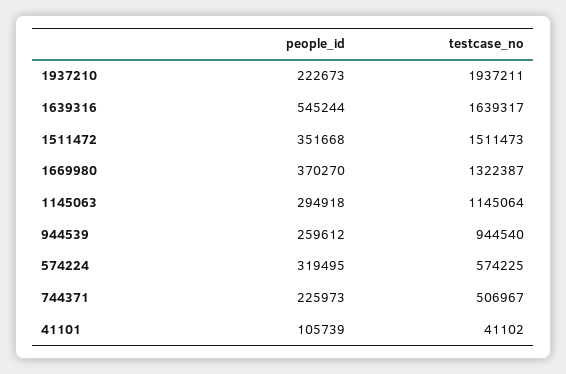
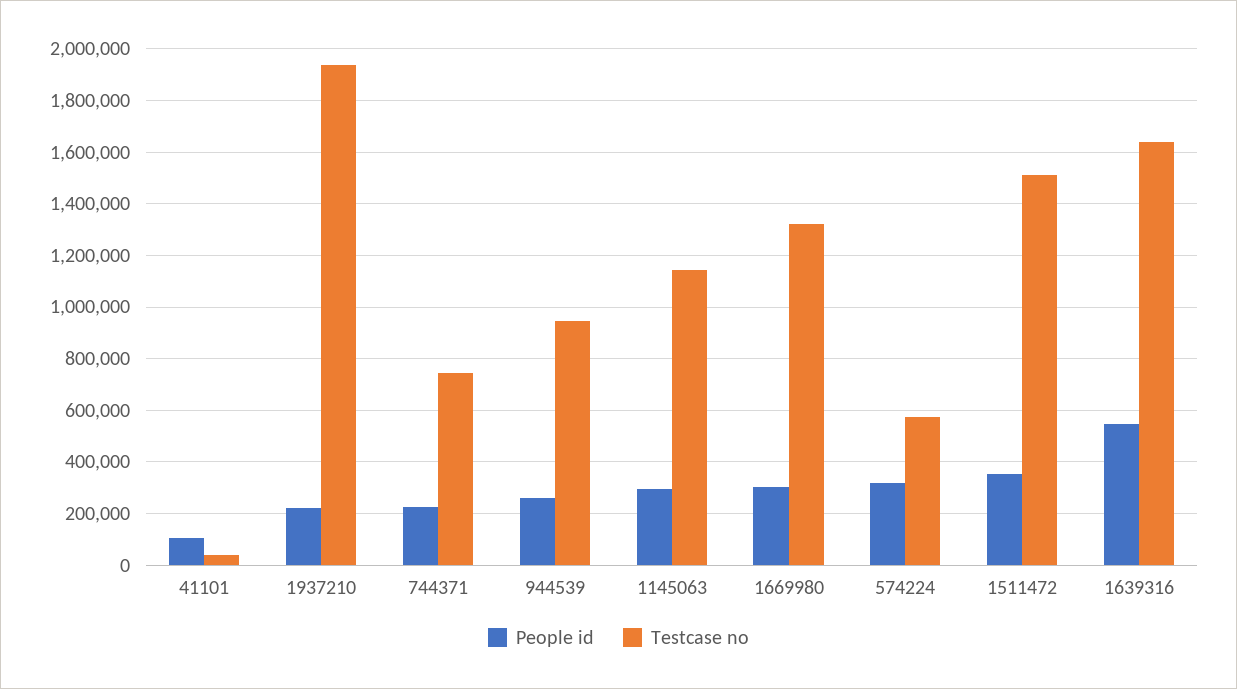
  {
    "people_id": {
      "1937210": 222673,
      "1639316": 545244,
      "1511472": 351668,
-     "1669980": 370270,
+     "1669980": 300000,
      "1145063": 294918,
      "944539": 259612,
      "574224": 319495,
      "744371": 225973,
      "41101": 105739
    },
    "testcase_no": {
      "1937210": 1937211,
      "1639316": 1639317,
      "1511472": 1511473,
      "1669980": 1322387,
      "1145063": 1145064,
      "944539": 944540,
      "574224": 574225,
-     "744371": 506967,
+     "744371": 750000,
      "41101": 41102
    }
  }

